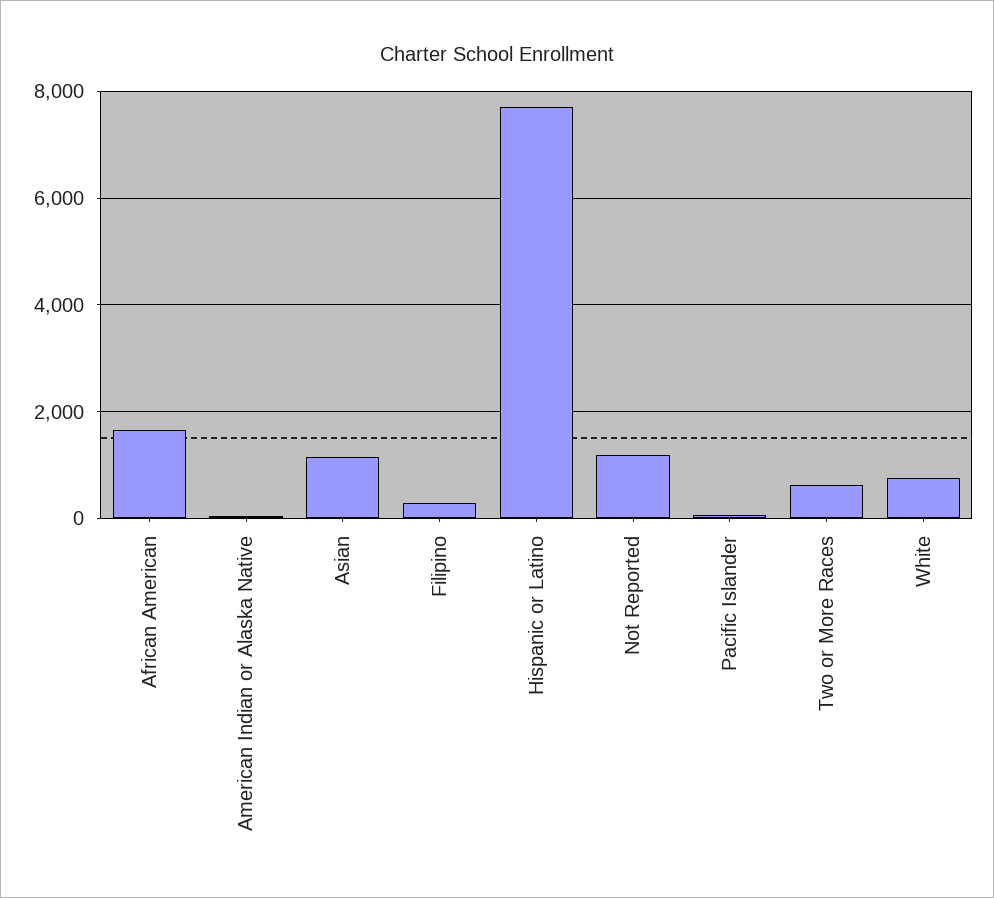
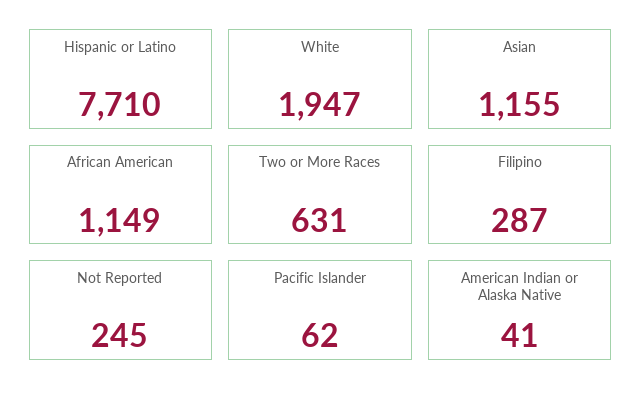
  {
-   "African American": 1600,
+   "African American": 1149,
    "American Indian or Alaska Native": 41,
    "Asian": 1155,
    "Filipino": 287,
    "Hispanic or Latino": 7710,
-   "Not Reported": 1200,
+   "Not Reported": 245,
    "Pacific Islander": 62,
    "Two or More Races": 631,
-   "White": 800
+   "White": 1947
  }

